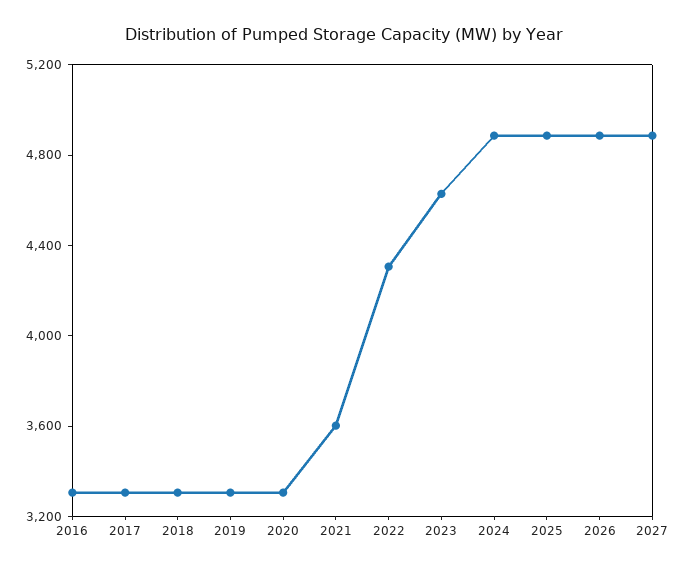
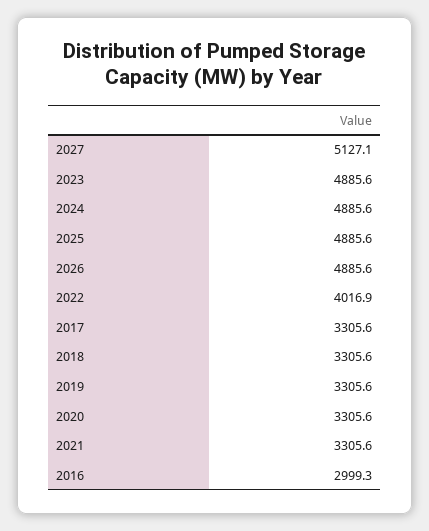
  {
-   "2016": 3300,
+   "2016": 2999.3,
    "2017": 3305.6,
    "2018": 3305.6,
    "2019": 3305.6,
    "2020": 3305.6,
-   "2021": 3600,
+   "2021": 3305.6,
-   "2022": 4300,
+   "2022": 4016.9,
-   "2023": 4600,
+   "2023": 4885.6,
    "2024": 4885.6,
    "2025": 4885.6,
    "2026": 4885.6,
-   "2027": 4900
+   "2027": 5127.1
  }

